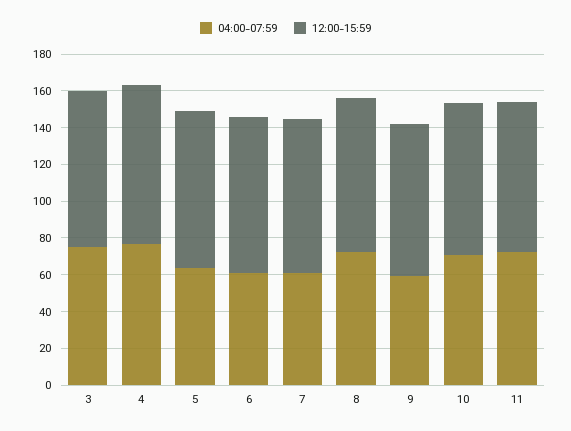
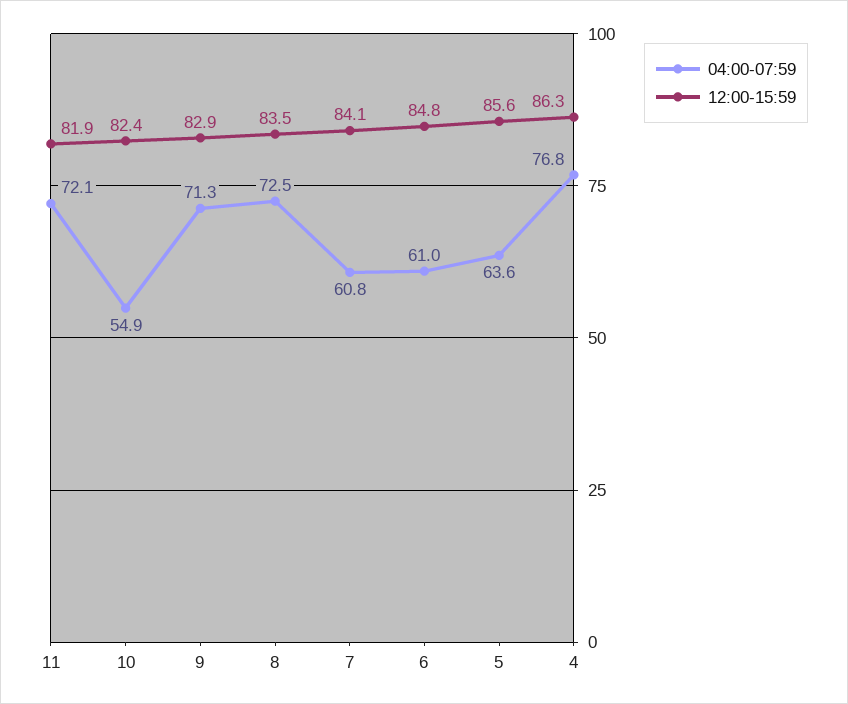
  {
    "04:00-07:59": {
-     "3": 75,
      "4": 76.8,
      "5": 63.6,
      "6": 61,
      "7": 60.8,
      "8": 72.5,
-     "9": 60,
+     "9": 71.3,
-     "10": 70,
+     "10": 54.9,
      "11": 72.1
    },
    "12:00-15:59": {
-     "3": 85,
      "4": 86.3,
      "5": 85.6,
      "6": 84.8,
      "7": 84.1,
      "8": 83.5,
      "9": 82.9,
      "10": 82.4,
      "11": 81.9
    }
  }

